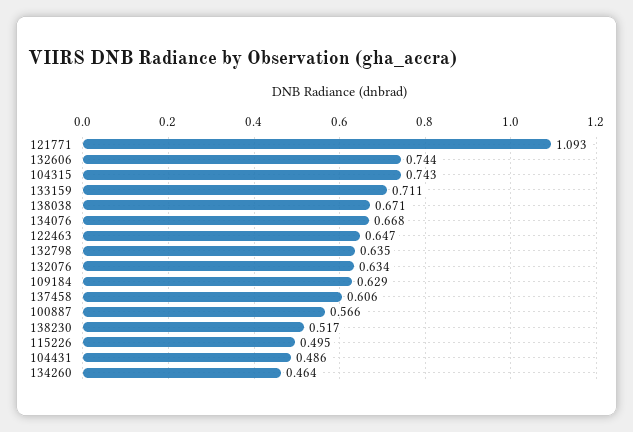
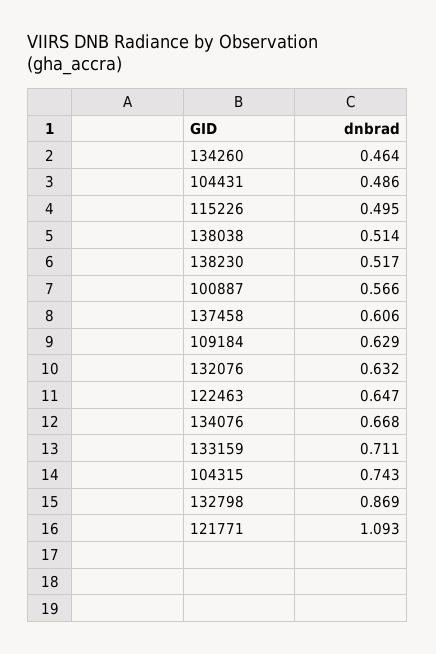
  {
    "121771": 1.093,
-   "132606": 0.744,
    "104315": 0.743,
    "133159": 0.711,
-   "138038": 0.671,
+   "138038": 0.514,
    "134076": 0.668,
    "122463": 0.647,
-   "132798": 0.635,
+   "132798": 0.869,
-   "132076": 0.634,
+   "132076": 0.632,
    "109184": 0.629,
    "137458": 0.606,
    "100887": 0.566,
    "138230": 0.517,
    "115226": 0.495,
    "104431": 0.486,
    "134260": 0.464
  }

